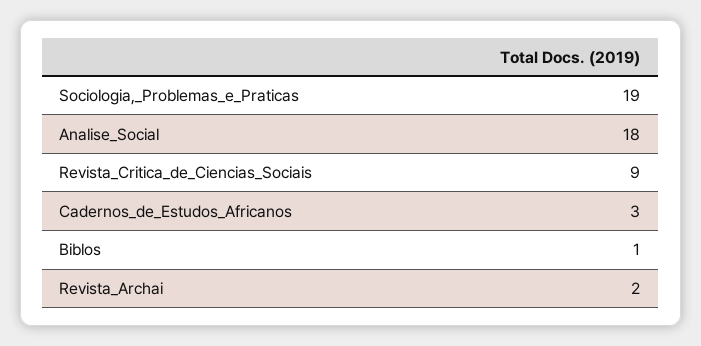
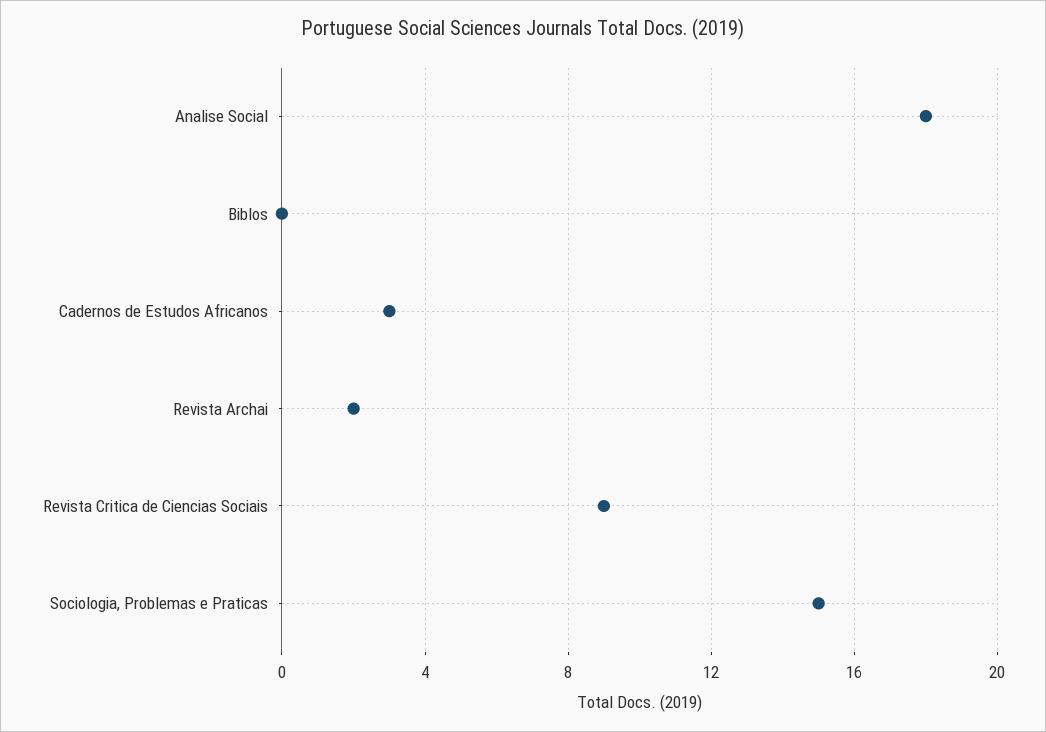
  {
-   "Sociologia,_Problemas_e_Praticas": 19,
+   "Sociologia,_Problemas_e_Praticas": 15,
    "Analise_Social": 18,
    "Revista_Critica_de_Ciencias_Sociais": 9,
    "Cadernos_de_Estudos_Africanos": 3,
-   "Biblos": 1,
+   "Biblos": 0,
    "Revista_Archai": 2
  }

